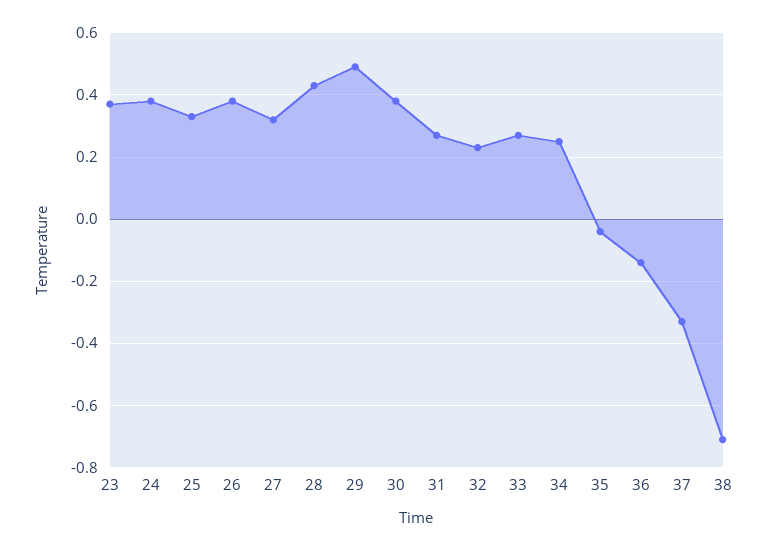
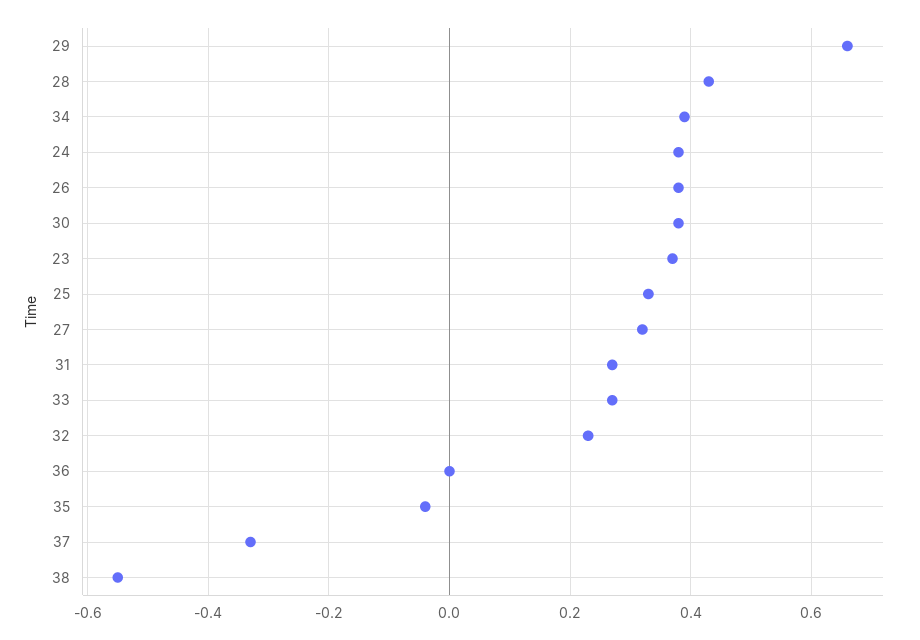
  {
    "23": 0.35,
    "24": 0.4,
    "25": 0.35,
    "26": 0.4,
    "27": 0.3,
    "28": 0.45,
-   "29": 0.5,
+   "29": 0.65,
    "30": 0.4,
    "31": 0.25,
    "32": 0.25,
    "33": 0.25,
-   "34": 0.25,
+   "34": 0.4,
    "35": -0.05,
-   "36": -0.15,
+   "36": 0,
    "37": -0.35,
-   "38": -0.7
+   "38": -0.55
  }

